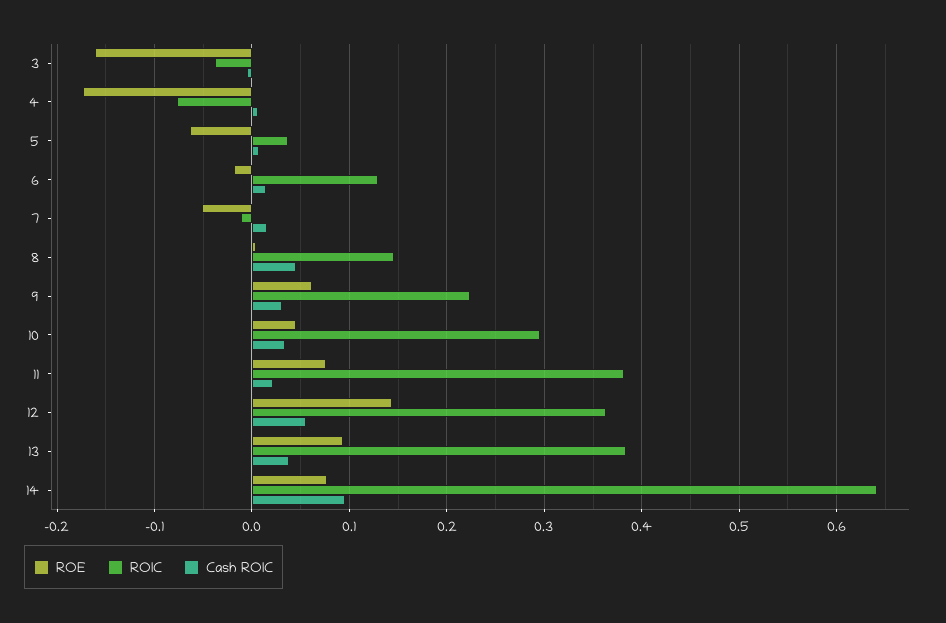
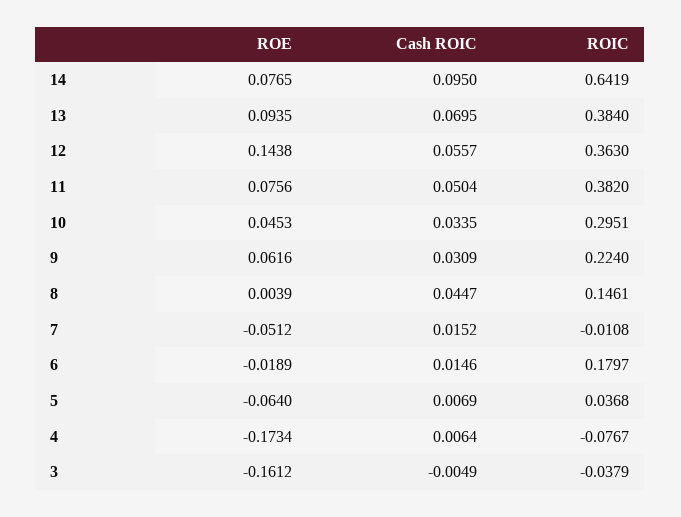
  {
    "ROE": {
      "3": -0.1612,
      "4": -0.1734,
      "5": -0.064,
      "6": -0.0189,
      "7": -0.0512,
      "8": 0.0039,
      "9": 0.0616,
      "10": 0.0453,
      "11": 0.0756,
      "12": 0.1438,
      "13": 0.0935,
      "14": 0.0765
    },
    "ROIC": {
      "3": -0.0379,
      "4": -0.0767,
      "5": 0.0368,
-     "6": 0.13,
+     "6": 0.1797,
      "7": -0.0108,
      "8": 0.1461,
      "9": 0.224,
      "10": 0.2951,
      "11": 0.382,
      "12": 0.363,
      "13": 0.384,
      "14": 0.6419
    },
    "Cash ROIC": {
      "3": -0.0049,
      "4": 0.0064,
      "5": 0.0069,
      "6": 0.0146,
      "7": 0.0152,
      "8": 0.0447,
      "9": 0.0309,
      "10": 0.0335,
-     "11": 0.02,
+     "11": 0.0504,
      "12": 0.0557,
-     "13": 0.04,
+     "13": 0.0695,
      "14": 0.095
    }
  }

